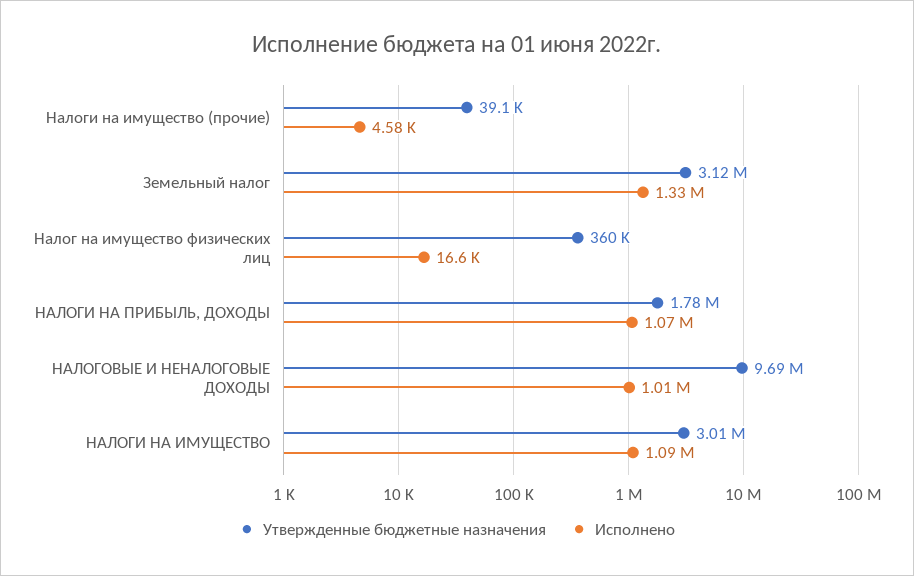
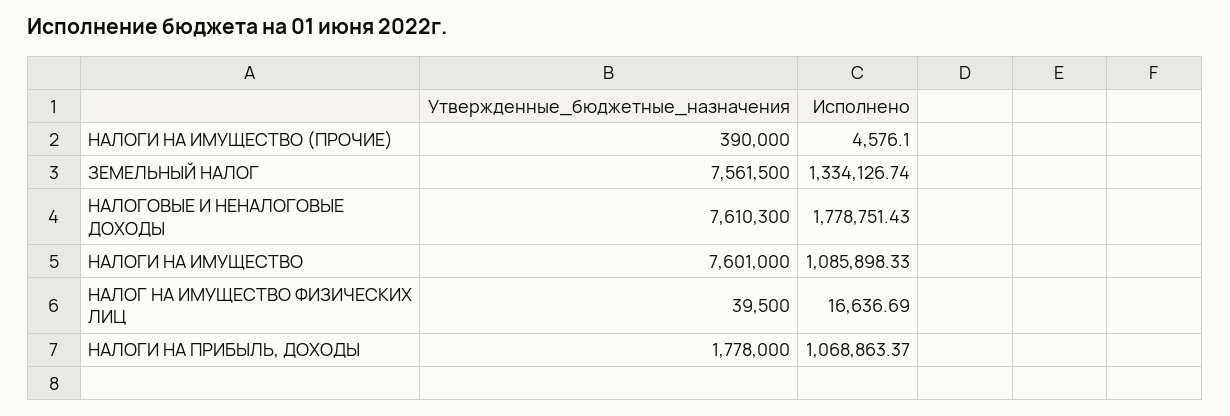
  {
    "Утвержденные бюджетные назначения": {
-     "Налоги на имущество (прочие)": 39100,
+     "Налоги на имущество (прочие)": 390000,
-     "Земельный налог": 3120000,
+     "Земельный налог": 7561500,
-     "Налог на имущество физических лиц": 360000,
+     "Налог на имущество физических лиц": 39500,
      "НАЛОГИ НА ПРИБЫЛЬ, ДОХОДЫ": 1778000,
-     "НАЛОГОВЫЕ И НЕНАЛОГОВЫЕ ДОХОДЫ": 9690000,
+     "НАЛОГОВЫЕ И НЕНАЛОГОВЫЕ ДОХОДЫ": 7610300,
-     "НАЛОГИ НА ИМУЩЕСТВО": 3010000
+     "НАЛОГИ НА ИМУЩЕСТВО": 7601000
    },
    "Исполнено": {
      "Налоги на имущество (прочие)": 4576.1,
      "Земельный налог": 1334126.74,
      "Налог на имущество физических лиц": 16636.69,
      "НАЛОГИ НА ПРИБЫЛЬ, ДОХОДЫ": 1068863.37,
-     "НАЛОГОВЫЕ И НЕНАЛОГОВЫЕ ДОХОДЫ": 1010000,
+     "НАЛОГОВЫЕ И НЕНАЛОГОВЫЕ ДОХОДЫ": 1778751.43,
      "НАЛОГИ НА ИМУЩЕСТВО": 1085898.33
    }
  }

